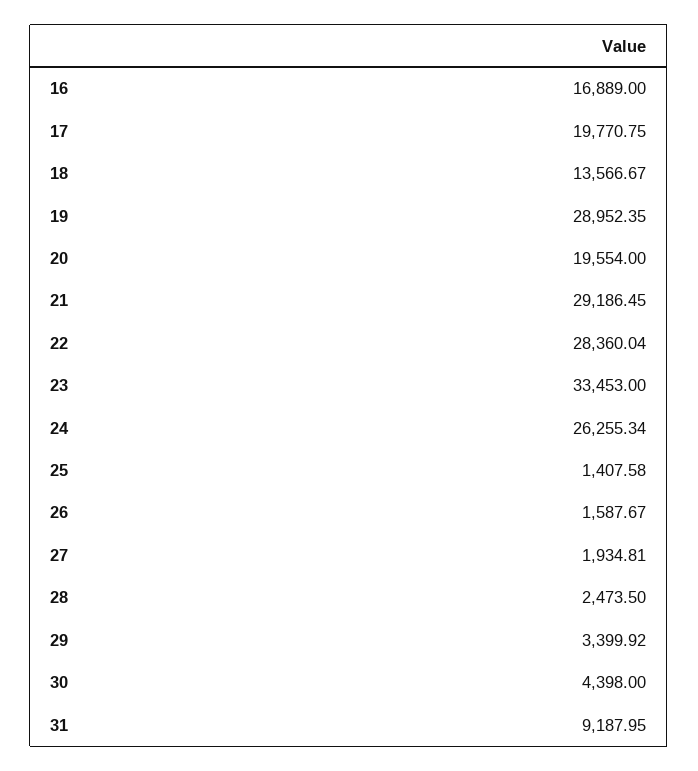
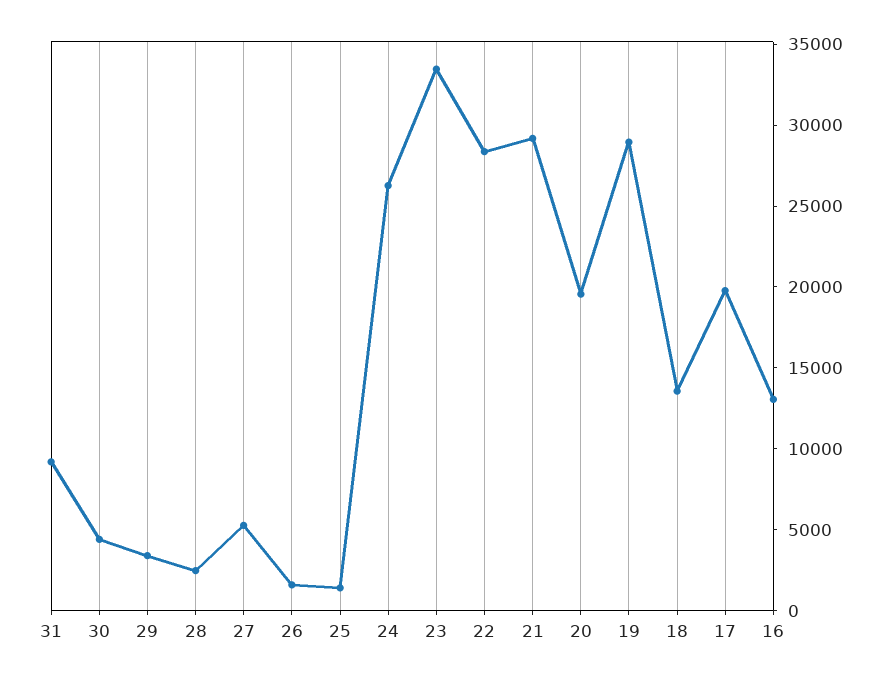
  {
-   "16": 16889,
+   "16": 13000,
    "17": 19770.75,
    "18": 13566.67,
    "19": 28952.35,
    "20": 19554,
    "21": 29186.45,
    "22": 28360.04,
    "23": 33453,
    "24": 26255.34,
    "25": 1407.58,
    "26": 1587.67,
-   "27": 1934.81,
+   "27": 5000,
    "28": 2473.5,
    "29": 3399.92,
    "30": 4398,
    "31": 9187.95
  }

